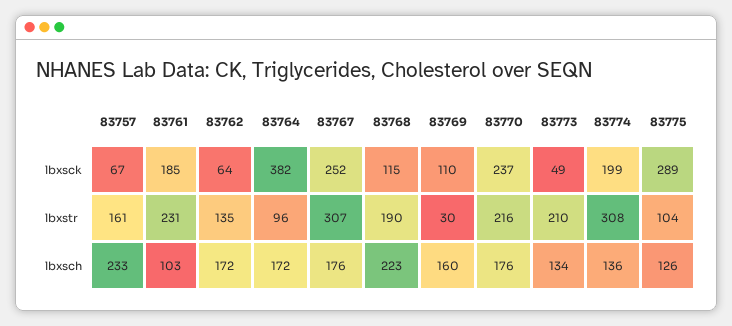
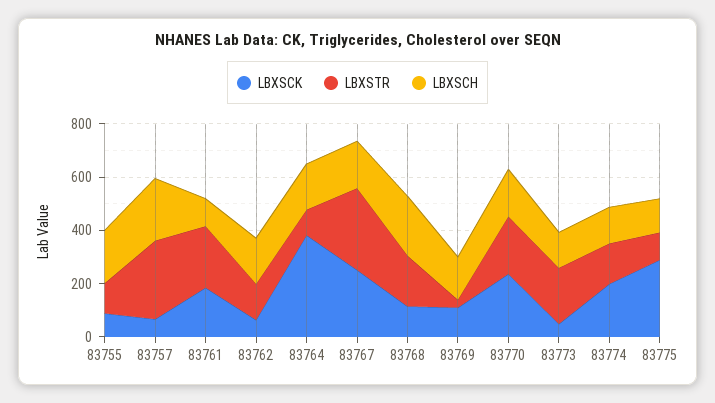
  {
    "lbxsck": {
      "83757": 67,
      "83761": 185,
      "83762": 64,
      "83764": 382,
      "83767": 252,
      "83768": 115,
      "83769": 110,
      "83770": 237,
      "83773": 49,
      "83774": 199,
-     "83775": 289
+     "83775": 289,
+     "83755": 100
    },
    "lbxstr": {
-     "83757": 161,
+     "83757": 300,
      "83761": 231,
      "83762": 135,
      "83764": 96,
      "83767": 307,
      "83768": 190,
      "83769": 30,
      "83770": 216,
      "83773": 210,
-     "83774": 308,
+     "83774": 150,
-     "83775": 104
+     "83775": 104,
+     "83755": 100
    },
    "lbxsch": {
      "83757": 233,
      "83761": 103,
      "83762": 172,
      "83764": 172,
      "83767": 176,
      "83768": 223,
      "83769": 160,
      "83770": 176,
      "83773": 134,
      "83774": 136,
-     "83775": 126
+     "83775": 126,
+     "83755": 200
    }
  }

